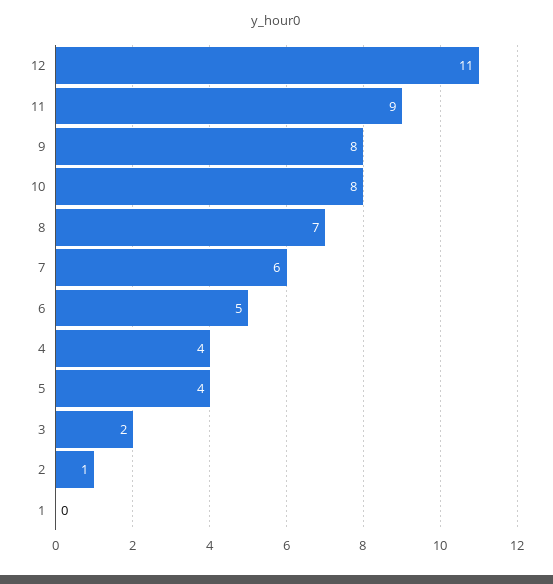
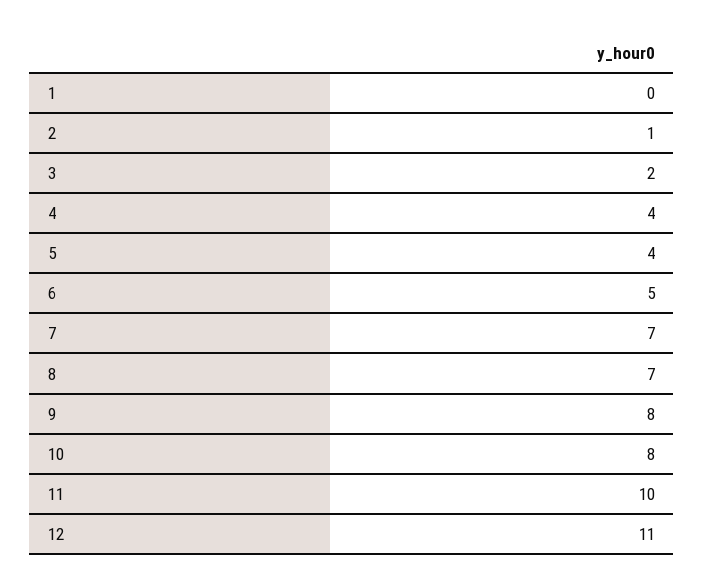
  {
    "12": 11,
-   "11": 9,
+   "11": 10,
    "9": 8,
    "10": 8,
    "8": 7,
-   "7": 6,
+   "7": 7,
    "6": 5,
    "4": 4,
    "5": 4,
    "3": 2,
    "2": 1,
    "1": 0
  }

